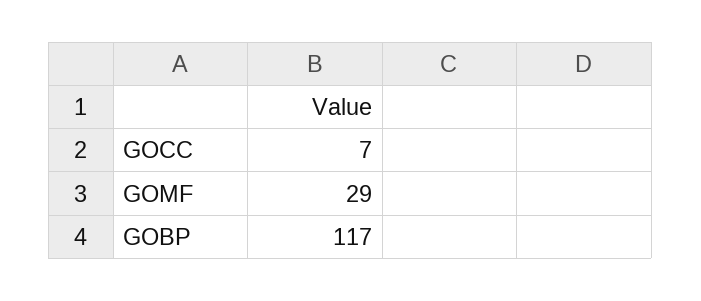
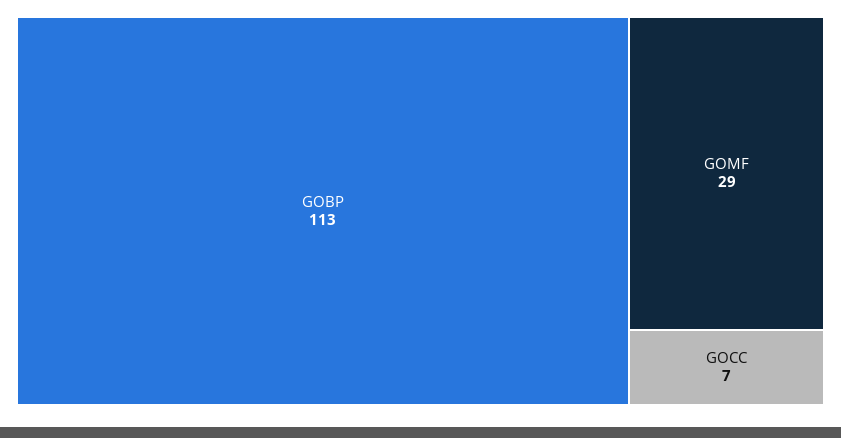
  {
    "GOCC": 7,
    "GOMF": 29,
-   "GOBP": 117
+   "GOBP": 113
  }

